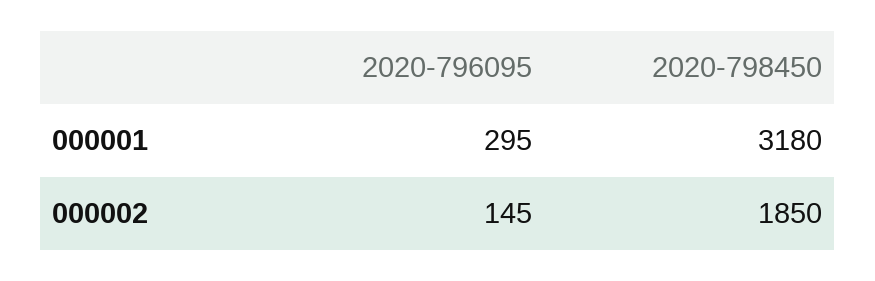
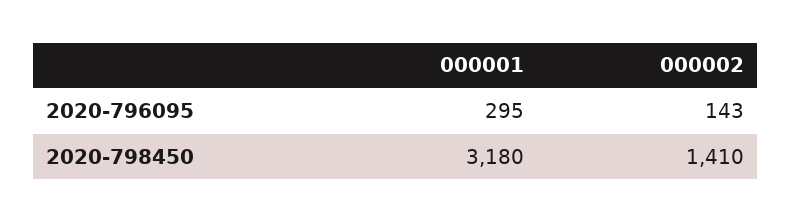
  {
    "2020-796095": {
      "000001": 295,
-     "000002": 145
+     "000002": 143
    },
    "2020-798450": {
      "000001": 3180,
-     "000002": 1850
+     "000002": 1410
    }
  }

